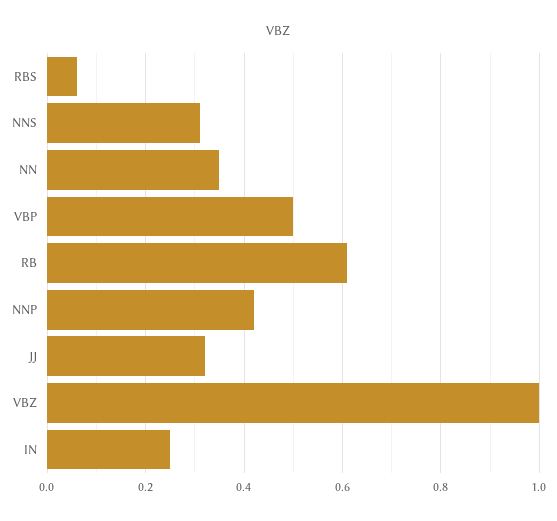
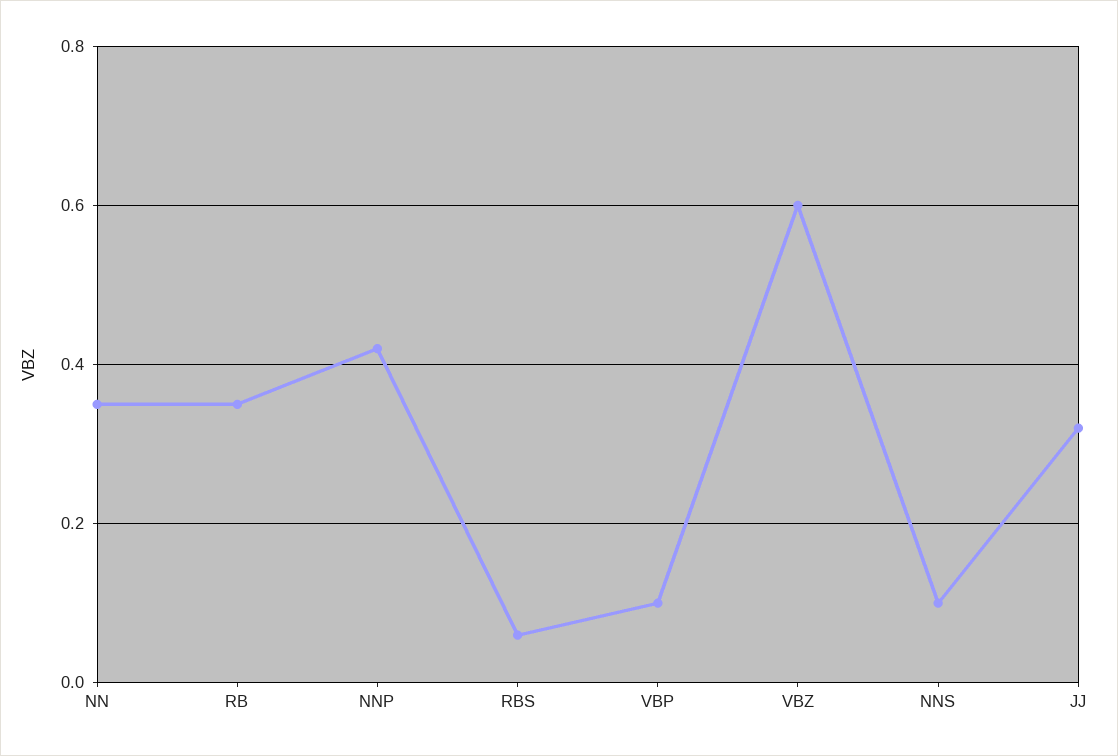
  {
    "RBS": 0.05,
-   "NNS": 0.3,
+   "NNS": 0.1,
    "NN": 0.35,
-   "VBP": 0.5,
+   "VBP": 0.1,
-   "RB": 0.6,
+   "RB": 0.35,
    "NNP": 0.4,
    "JJ": 0.3,
-   "VBZ": 1,
+   "VBZ": 0.6
-   "IN": 0.25
  }

